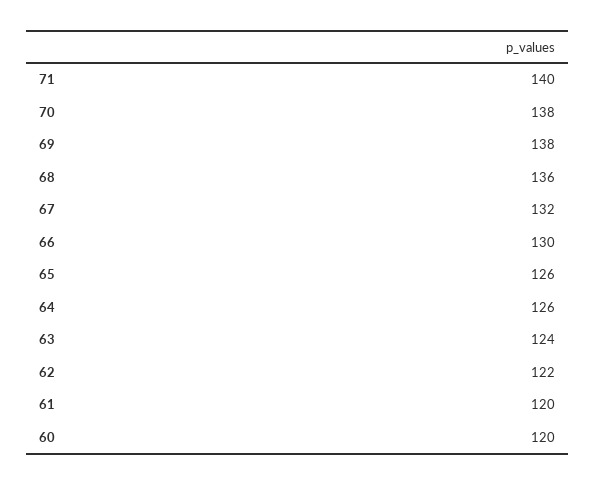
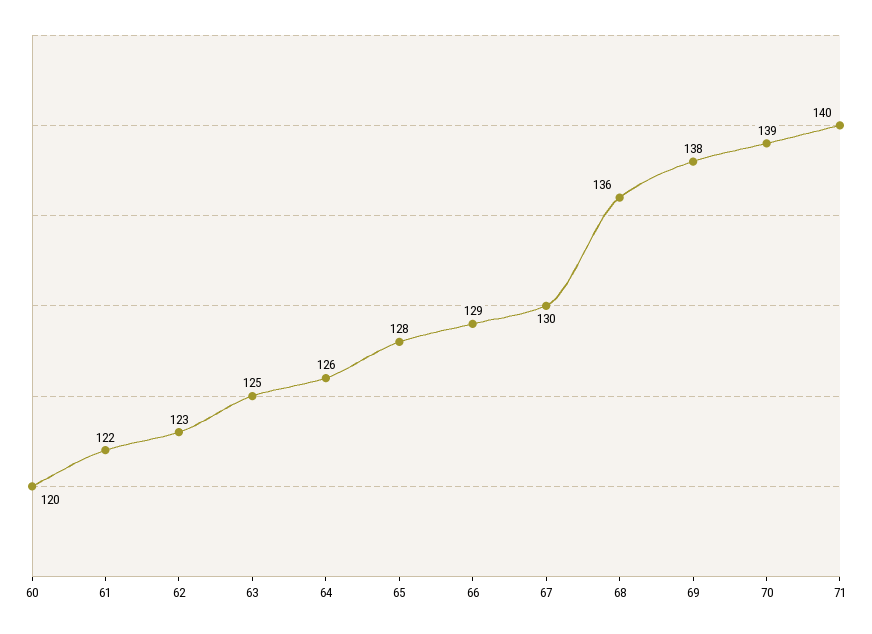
  {
    "71": 140,
-   "70": 138,
+   "70": 139,
    "69": 138,
    "68": 136,
-   "67": 132,
+   "67": 130,
-   "66": 130,
+   "66": 129,
-   "65": 126,
+   "65": 128,
    "64": 126,
-   "63": 124,
+   "63": 125,
-   "62": 122,
+   "62": 123,
-   "61": 120,
+   "61": 122,
    "60": 120
  }

